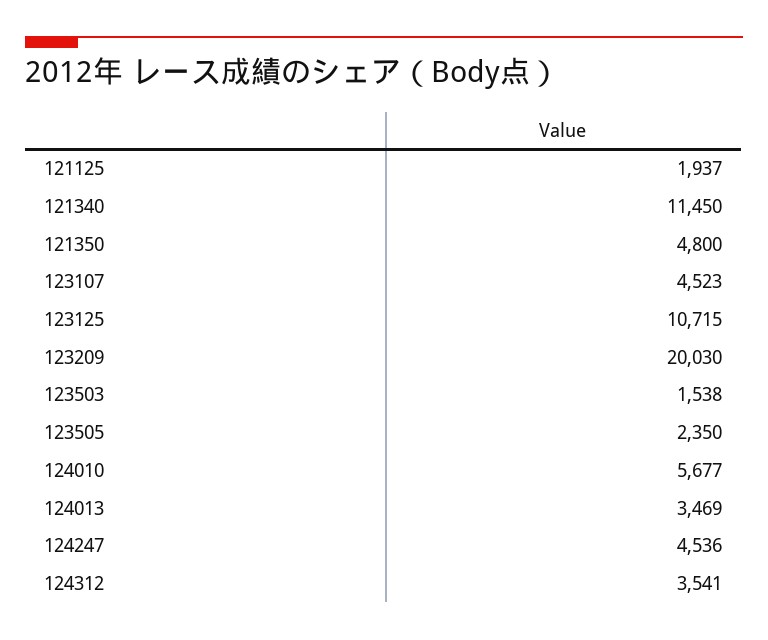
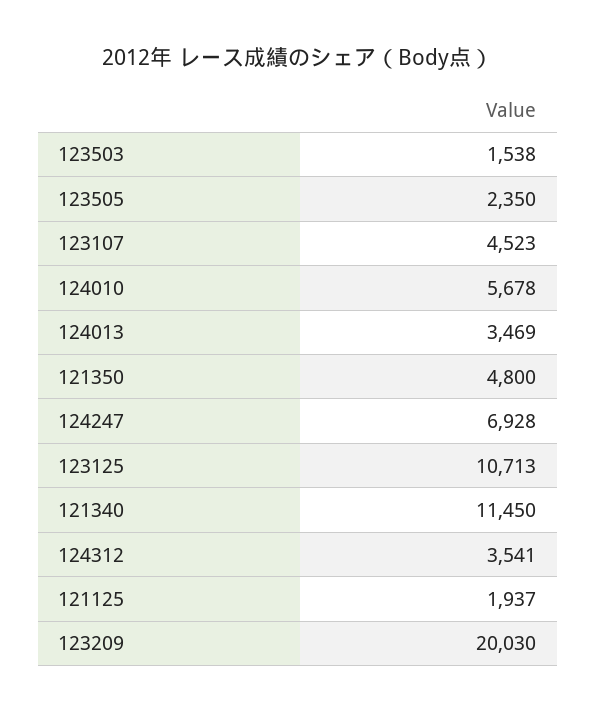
  {
    "121125": 1937,
    "121340": 11450,
    "121350": 4800,
    "123107": 4523,
-   "123125": 10715,
+   "123125": 10713,
    "123209": 20030,
    "123503": 1538,
    "123505": 2350,
-   "124010": 5677,
+   "124010": 5678,
    "124013": 3469,
-   "124247": 4536,
+   "124247": 6928,
    "124312": 3541
  }

